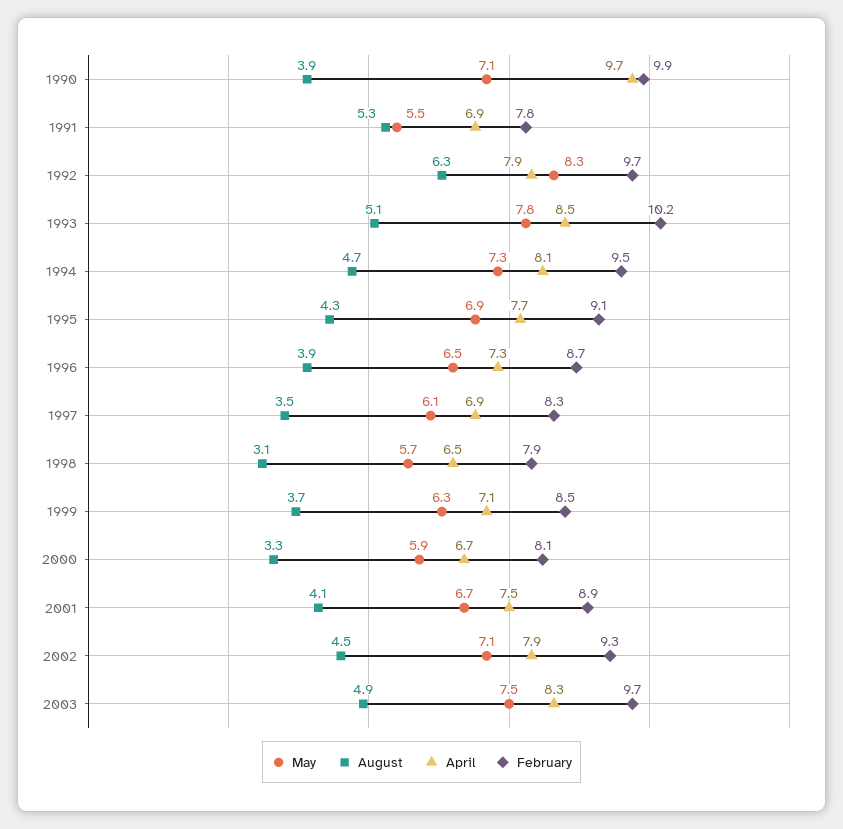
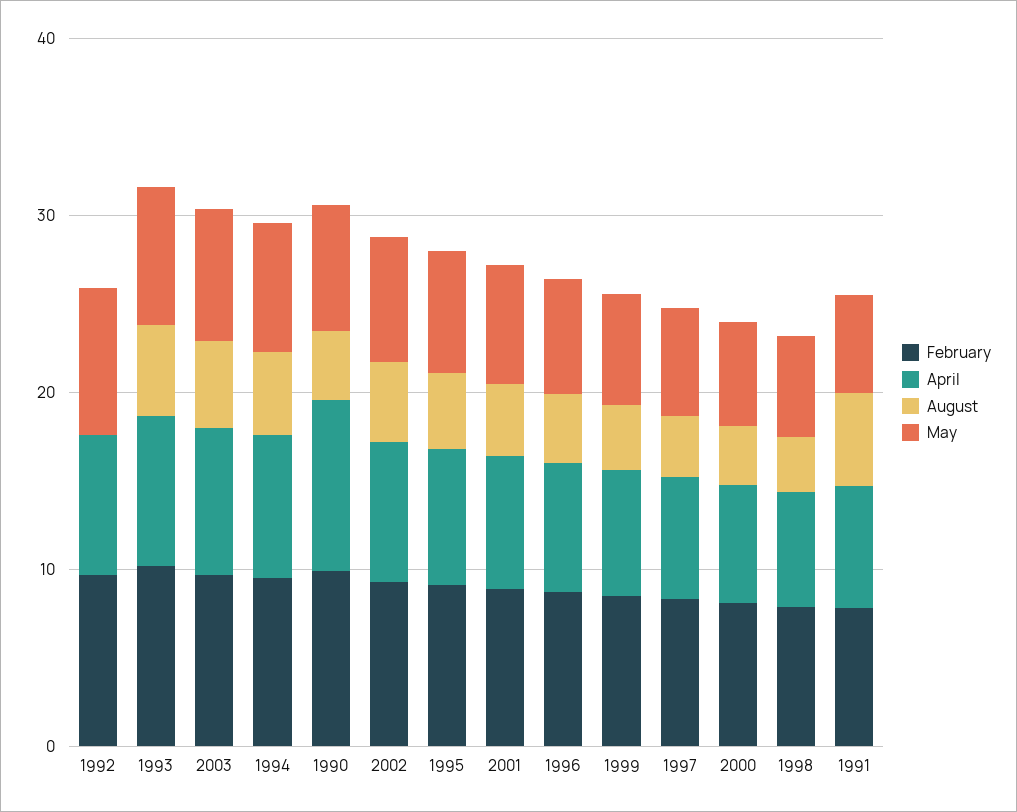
  {
    "May": {
      "1990": 7.1,
      "1991": 5.5,
      "1992": 8.3,
      "1993": 7.8,
      "1994": 7.3,
      "1995": 6.9,
      "1996": 6.5,
      "1997": 6.1,
      "1998": 5.7,
      "1999": 6.3,
      "2000": 5.9,
      "2001": 6.7,
      "2002": 7.1,
      "2003": 7.5
    },
    "August": {
      "1990": 3.9,
      "1991": 5.3,
-     "1992": 6.3,
+     "1992": 0,
      "1993": 5.1,
      "1994": 4.7,
      "1995": 4.3,
      "1996": 3.9,
      "1997": 3.5,
      "1998": 3.1,
      "1999": 3.7,
      "2000": 3.3,
      "2001": 4.1,
      "2002": 4.5,
      "2003": 4.9
    },
    "April": {
      "1990": 9.7,
      "1991": 6.9,
      "1992": 7.9,
      "1993": 8.5,
      "1994": 8.1,
      "1995": 7.7,
      "1996": 7.3,
      "1997": 6.9,
      "1998": 6.5,
      "1999": 7.1,
      "2000": 6.7,
      "2001": 7.5,
      "2002": 7.9,
      "2003": 8.3
    },
    "February": {
      "1990": 9.9,
      "1991": 7.8,
      "1992": 9.7,
      "1993": 10.2,
      "1994": 9.5,
      "1995": 9.1,
      "1996": 8.7,
      "1997": 8.3,
      "1998": 7.9,
      "1999": 8.5,
      "2000": 8.1,
      "2001": 8.9,
      "2002": 9.3,
      "2003": 9.7
    }
  }

